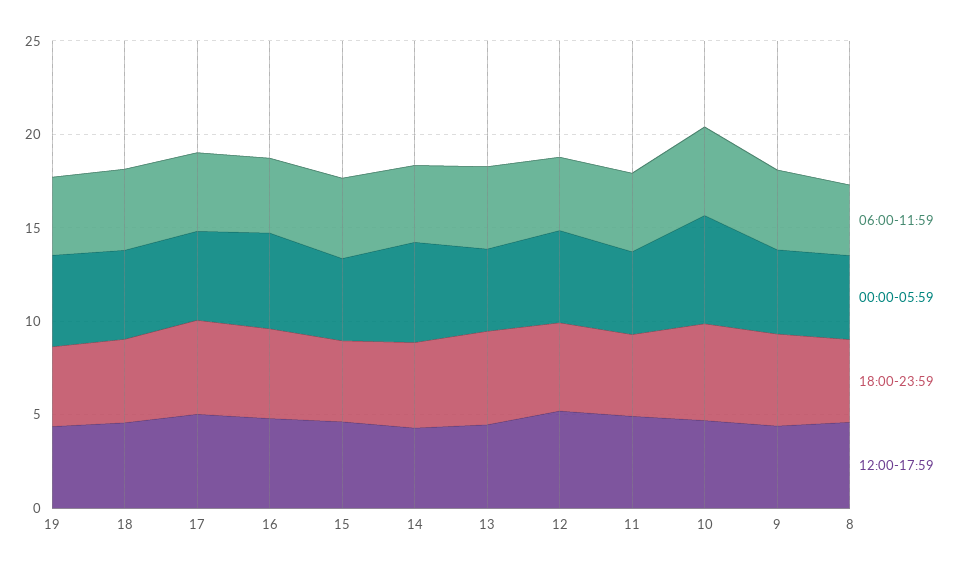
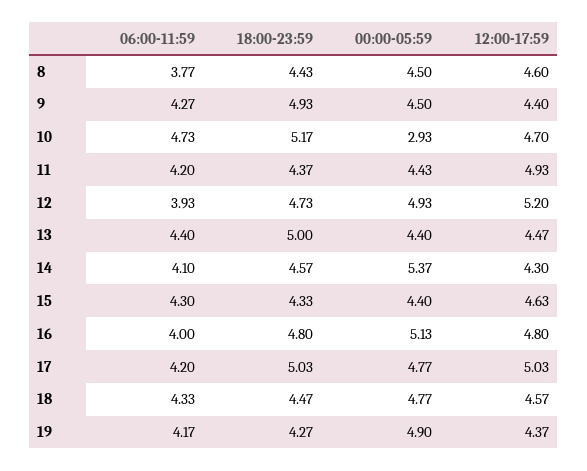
  {
    "06:00-11:59": {
      "19": 4.17,
      "18": 4.33,
      "17": 4.2,
      "16": 4,
      "15": 4.3,
      "14": 4.1,
      "13": 4.4,
      "12": 3.93,
      "11": 4.2,
      "10": 4.73,
      "9": 4.27,
      "8": 3.77
    },
    "00:00-05:59": {
      "19": 4.9,
      "18": 4.77,
      "17": 4.77,
      "16": 5.13,
      "15": 4.4,
      "14": 5.37,
      "13": 4.4,
      "12": 4.93,
      "11": 4.43,
-     "10": 6,
+     "10": 2.93,
      "9": 4.5,
      "8": 4.5
    },
    "18:00-23:59": {
      "19": 4.27,
      "18": 4.47,
      "17": 5.03,
      "16": 4.8,
      "15": 4.33,
      "14": 4.57,
      "13": 5,
      "12": 4.73,
      "11": 4.37,
      "10": 5.17,
      "9": 4.93,
      "8": 4.43
    },
    "12:00-17:59": {
      "19": 4.37,
      "18": 4.57,
      "17": 5.03,
      "16": 4.8,
      "15": 4.63,
      "14": 4.3,
      "13": 4.47,
      "12": 5.2,
      "11": 4.93,
      "10": 4.7,
      "9": 4.4,
      "8": 4.6
    }
  }

